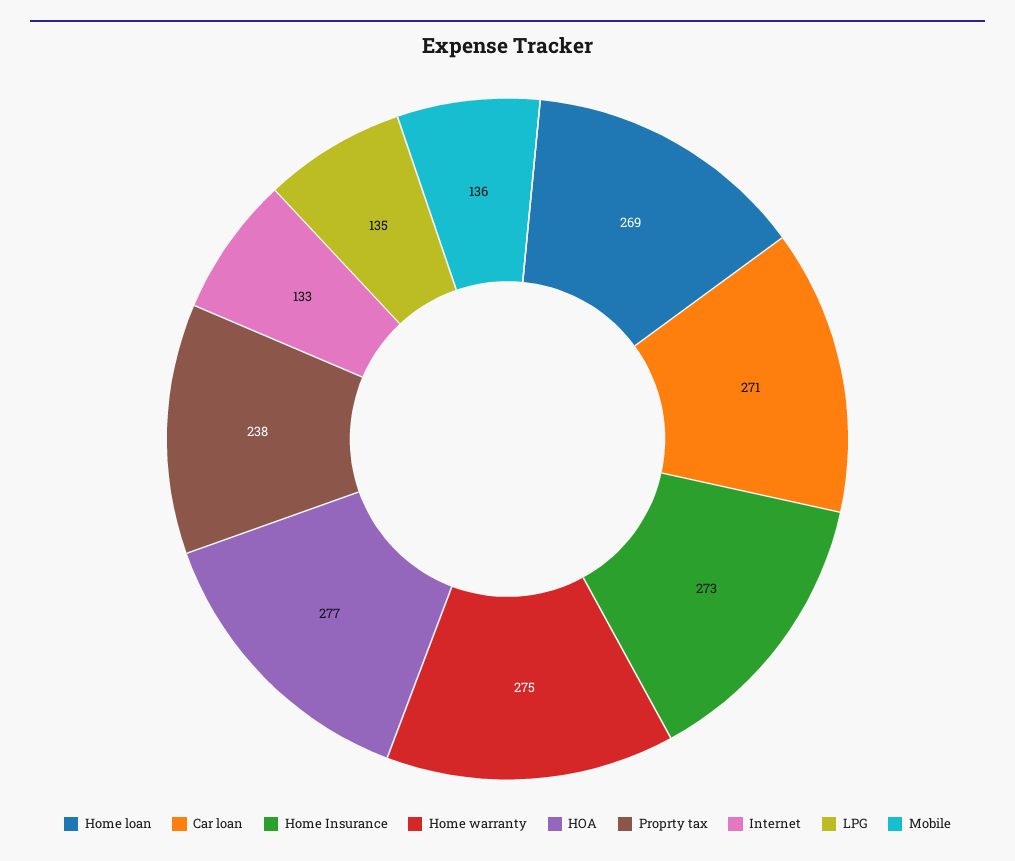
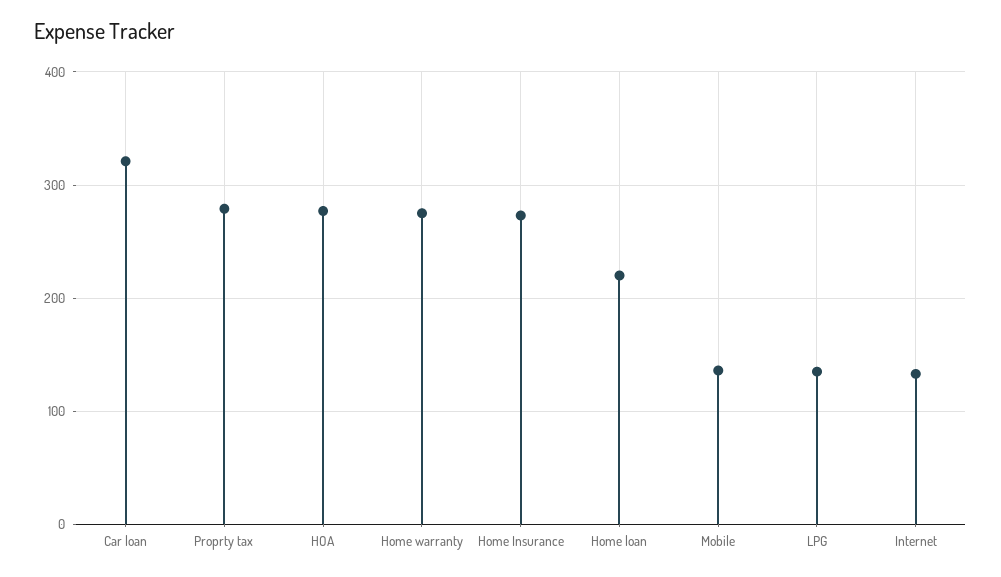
  {
-   "Home loan": 269,
+   "Home loan": 220,
-   "Car loan": 271,
+   "Car loan": 320,
    "Home Insurance": 273,
    "Home warranty": 275,
    "HOA": 277,
-   "Proprty tax": 238,
+   "Proprty tax": 280,
    "Internet": 133,
    "LPG": 135,
    "Mobile": 136
  }

